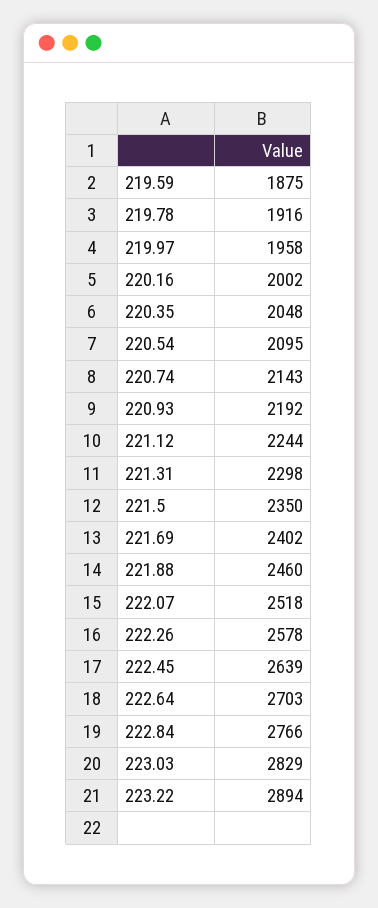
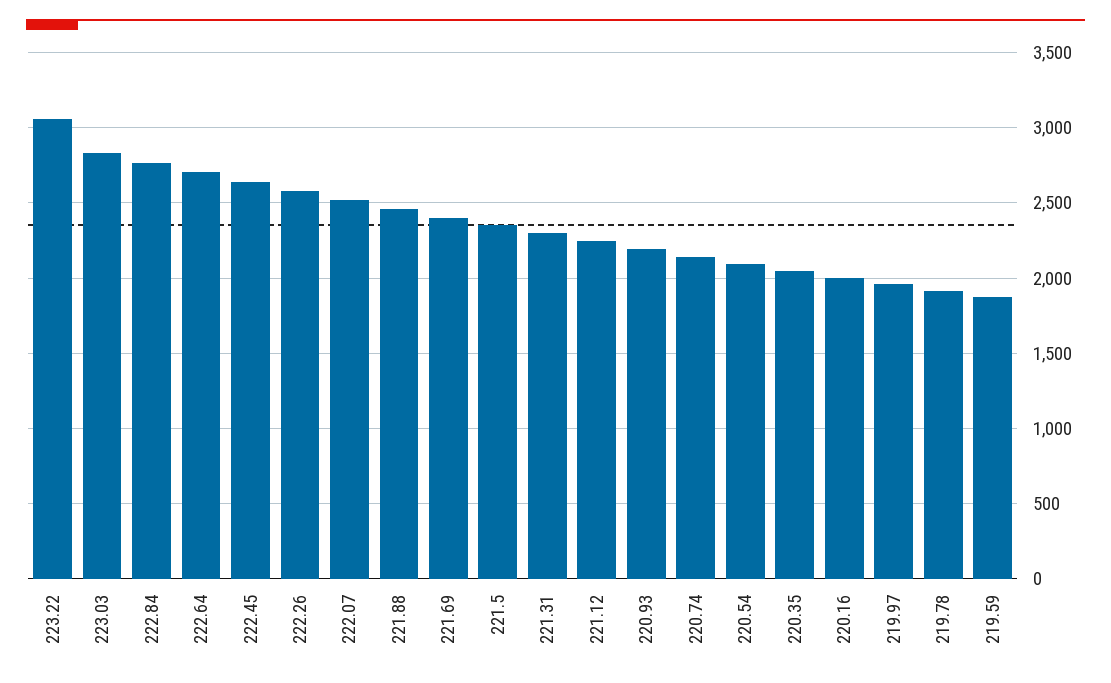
  {
    "219.59": 1875,
    "219.78": 1916,
    "219.97": 1958,
    "220.16": 2002,
    "220.35": 2048,
    "220.54": 2095,
    "220.74": 2143,
    "220.93": 2192,
    "221.12": 2244,
    "221.31": 2298,
    "221.5": 2350,
    "221.69": 2402,
    "221.88": 2460,
    "222.07": 2518,
    "222.26": 2578,
    "222.45": 2639,
    "222.64": 2703,
    "222.84": 2766,
    "223.03": 2829,
-   "223.22": 2894
+   "223.22": 3050
  }

